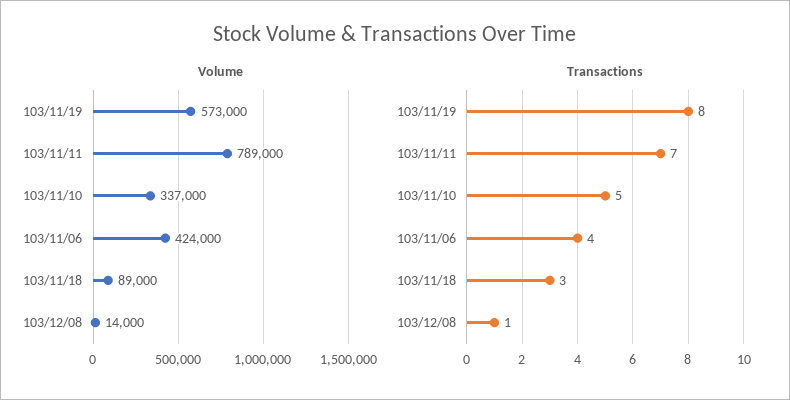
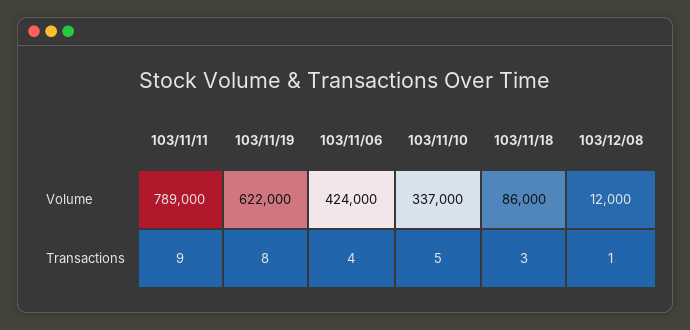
  {
    "Volume": {
-     "103/11/19": 573000,
+     "103/11/19": 622000,
      "103/11/11": 789000,
      "103/11/10": 337000,
      "103/11/06": 424000,
-     "103/11/18": 89000,
+     "103/11/18": 86000,
-     "103/12/08": 14000
+     "103/12/08": 12000
    },
    "Transactions": {
      "103/11/19": 8,
-     "103/11/11": 7,
+     "103/11/11": 9,
      "103/11/10": 5,
      "103/11/06": 4,
      "103/11/18": 3,
      "103/12/08": 1
    }
  }

